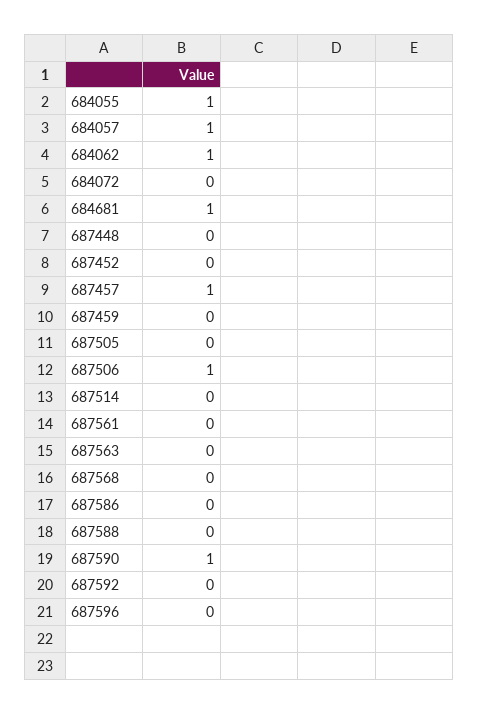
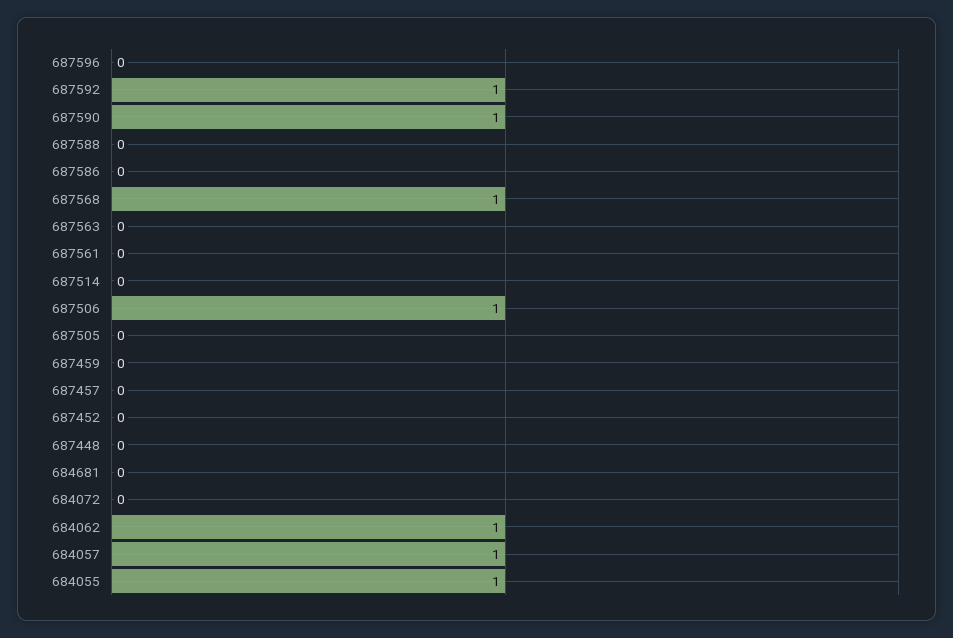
  {
    "684055": 1,
    "684057": 1,
    "684062": 1,
    "684072": 0,
-   "684681": 1,
+   "684681": 0,
    "687448": 0,
    "687452": 0,
-   "687457": 1,
+   "687457": 0,
    "687459": 0,
    "687505": 0,
    "687506": 1,
    "687514": 0,
    "687561": 0,
    "687563": 0,
-   "687568": 0,
+   "687568": 1,
    "687586": 0,
    "687588": 0,
    "687590": 1,
-   "687592": 0,
+   "687592": 1,
    "687596": 0
  }

